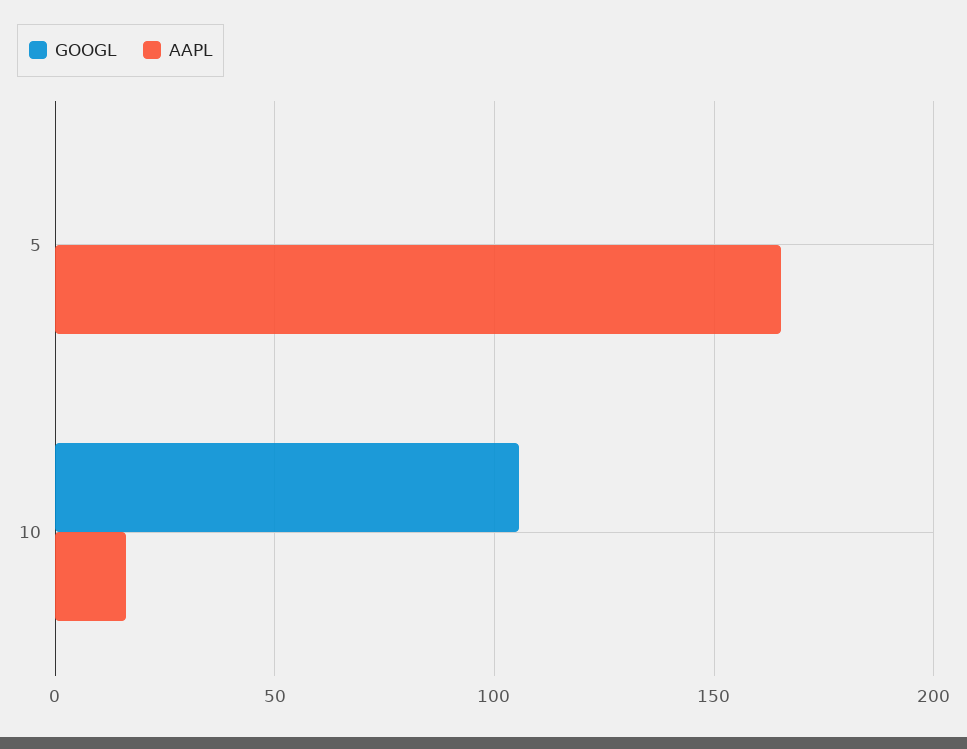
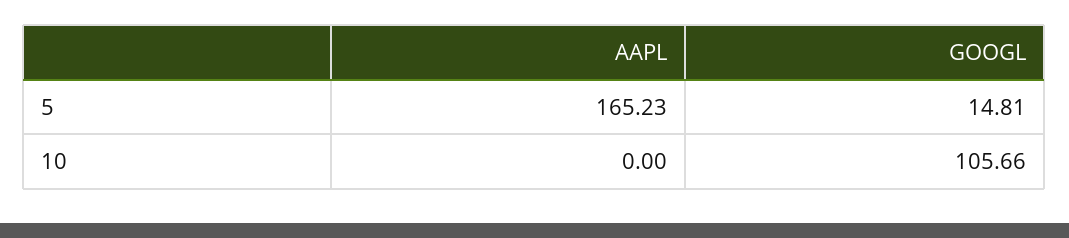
  {
    "GOOGL": {
-     "5": 0,
+     "5": 14.81,
      "10": 105.66
    },
    "AAPL": {
      "5": 165.23,
-     "10": 15
+     "10": 0
    }
  }

